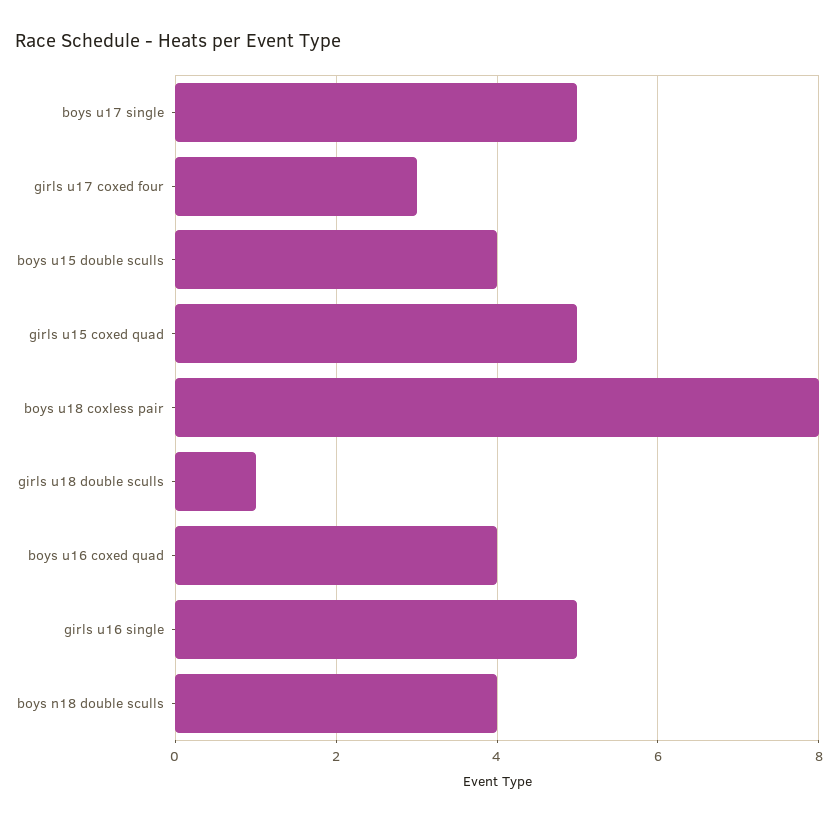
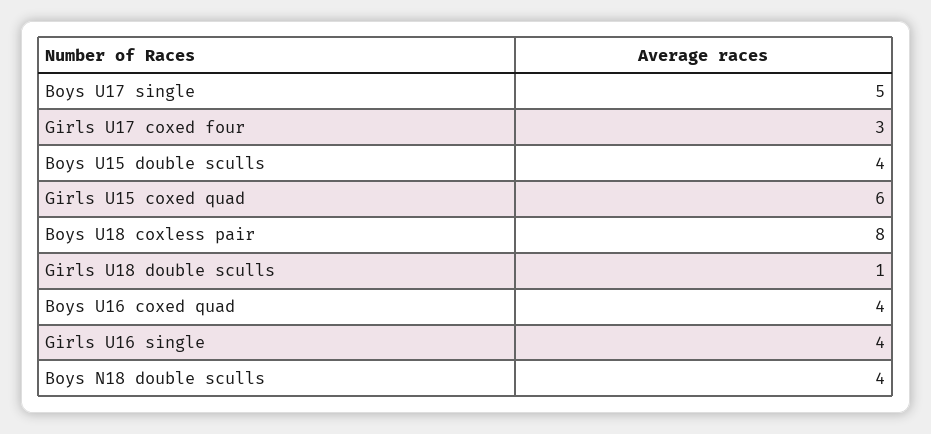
  {
    "boys u17 single": 5,
    "girls u17 coxed four": 3,
    "boys u15 double sculls": 4,
-   "girls u15 coxed quad": 5,
+   "girls u15 coxed quad": 6,
    "boys u18 coxless pair": 8,
    "girls u18 double sculls": 1,
    "boys u16 coxed quad": 4,
-   "girls u16 single": 5,
+   "girls u16 single": 4,
    "boys n18 double sculls": 4
  }

